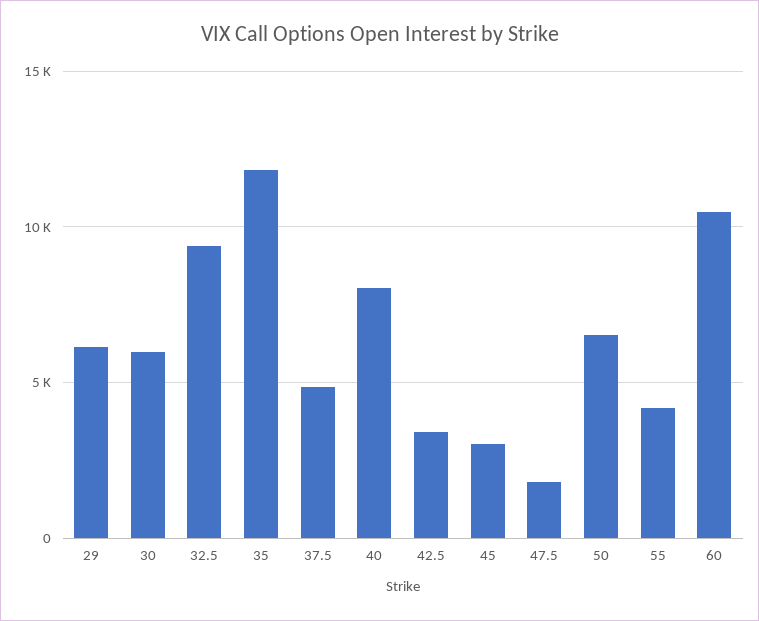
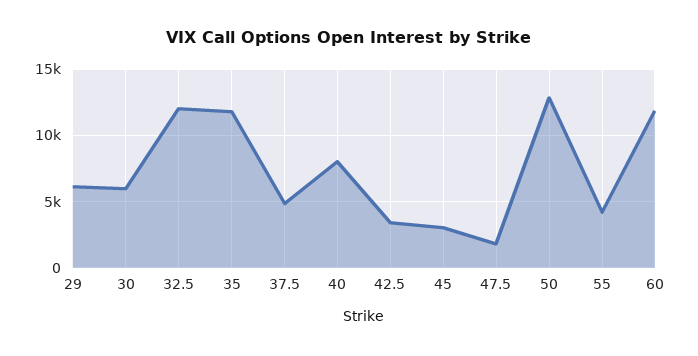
  {
    "29": 6000,
    "30": 6000,
-   "32.5": 9500,
+   "32.5": 12000,
    "35": 12000,
    "37.5": 5000,
    "40": 8000,
    "42.5": 3500,
    "45": 3000,
    "47.5": 2000,
-   "50": 6500,
+   "50": 13000,
    "55": 4000,
-   "60": 10500
+   "60": 12000
  }

